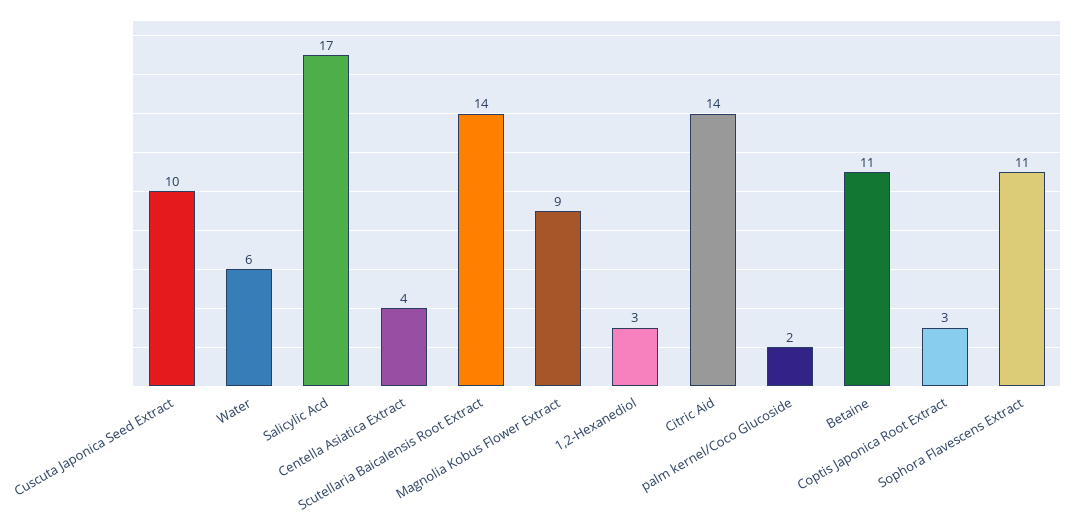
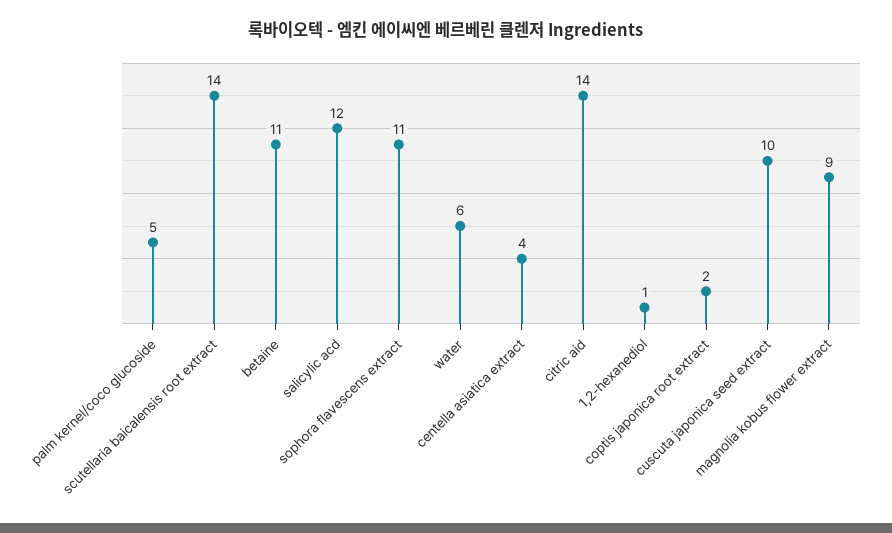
  {
    "Cuscuta Japonica Seed Extract": 10,
    "Water": 6,
-   "Salicylic Acd": 17,
+   "Salicylic Acd": 12,
    "Centella Asiatica Extract": 4,
    "Scutellaria Baicalensis Root Extract": 14,
    "Magnolia Kobus Flower Extract": 9,
-   "1,2-Hexanediol": 3,
+   "1,2-Hexanediol": 1,
    "Citric Aid": 14,
-   "palm kernel/Coco Glucoside": 2,
+   "palm kernel/Coco Glucoside": 5,
    "Betaine": 11,
-   "Coptis Japonica Root Extract": 3,
+   "Coptis Japonica Root Extract": 2,
    "Sophora Flavescens Extract": 11
  }

